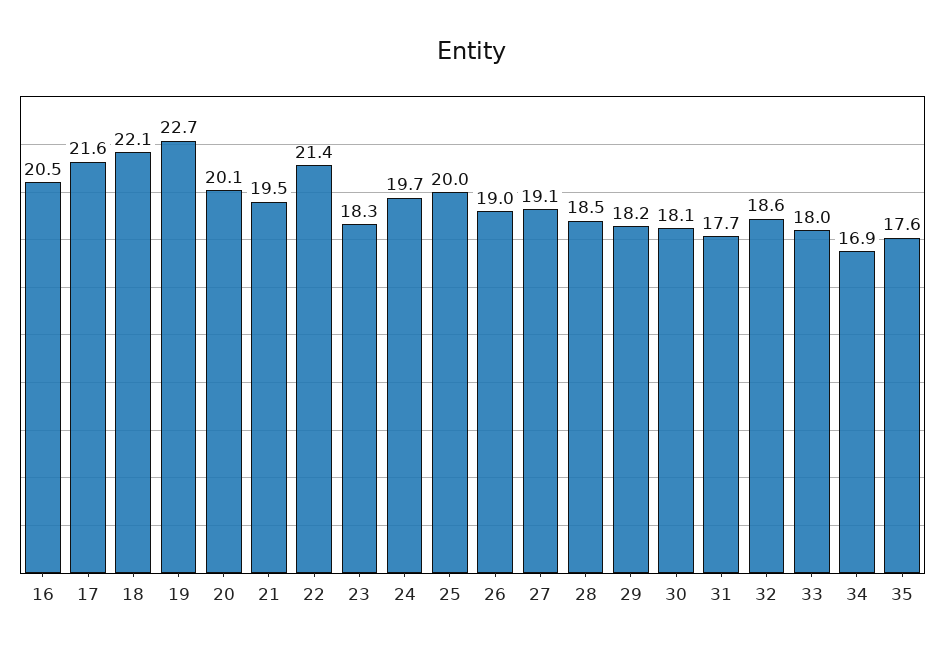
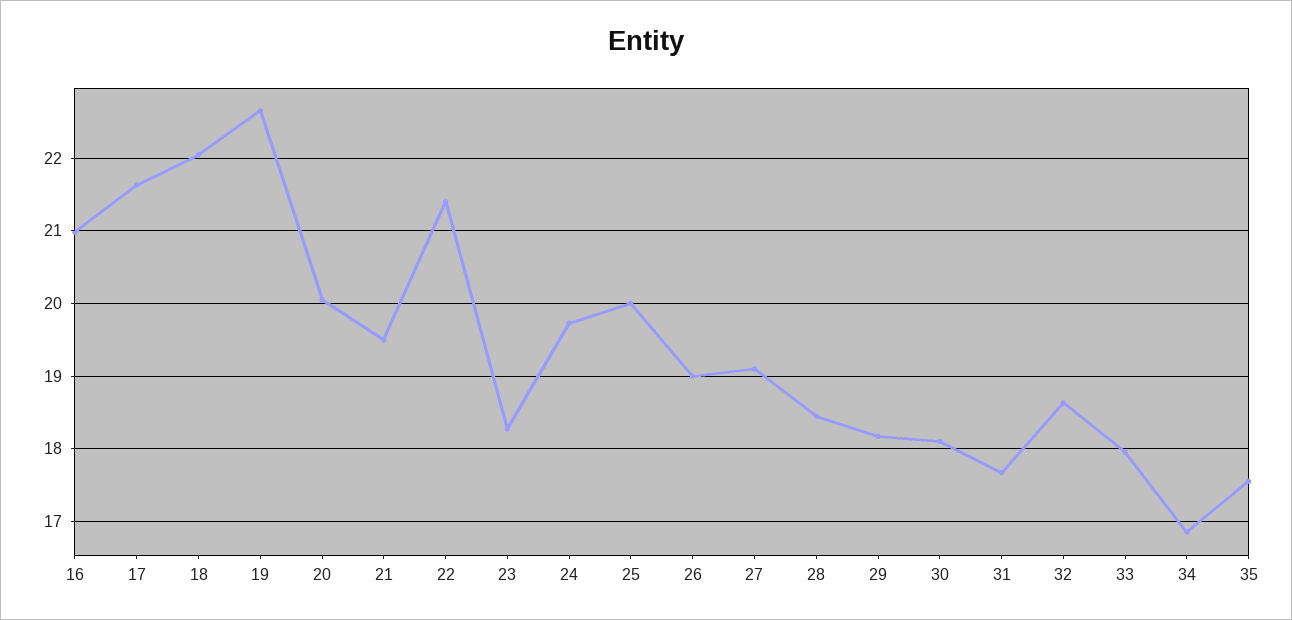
  {
-   "16": 20.5,
+   "16": 21,
    "17": 21.6,
    "18": 22.1,
    "19": 22.7,
    "20": 20.1,
    "21": 19.5,
    "22": 21.4,
    "23": 18.3,
    "24": 19.7,
    "25": 20,
    "26": 19,
    "27": 19.1,
    "28": 18.5,
    "29": 18.2,
    "30": 18.1,
    "31": 17.7,
    "32": 18.6,
    "33": 18,
    "34": 16.9,
    "35": 17.6
  }

